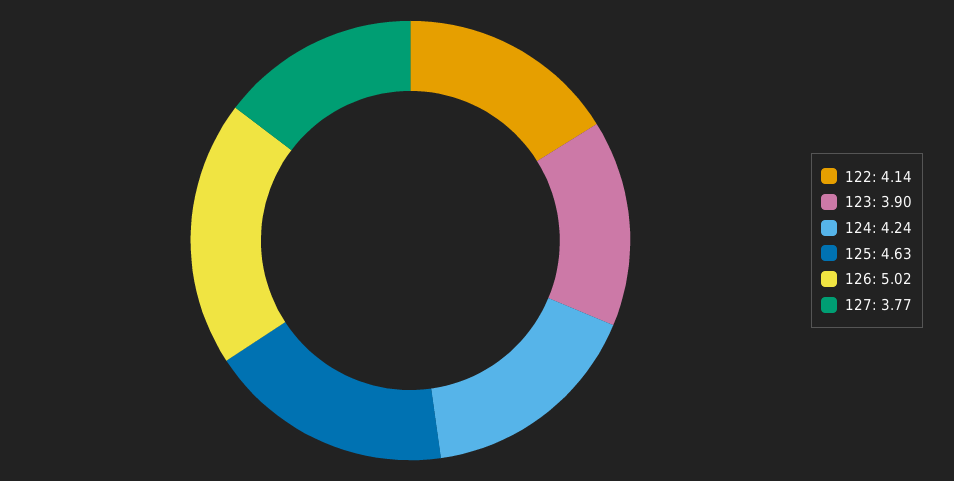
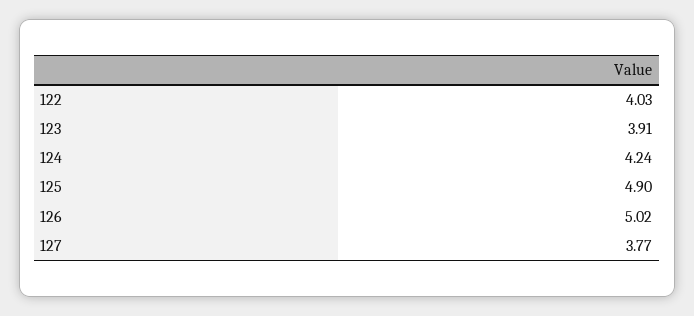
  {
-   "122": 4.14,
+   "122": 4.03,
-   "123": 3.9,
+   "123": 3.91,
    "124": 4.24,
-   "125": 4.63,
+   "125": 4.9,
    "126": 5.02,
    "127": 3.77
  }

